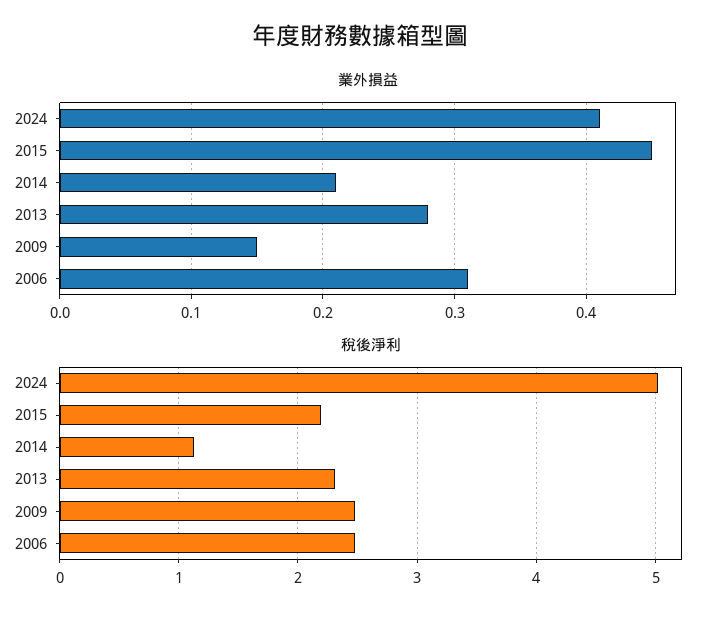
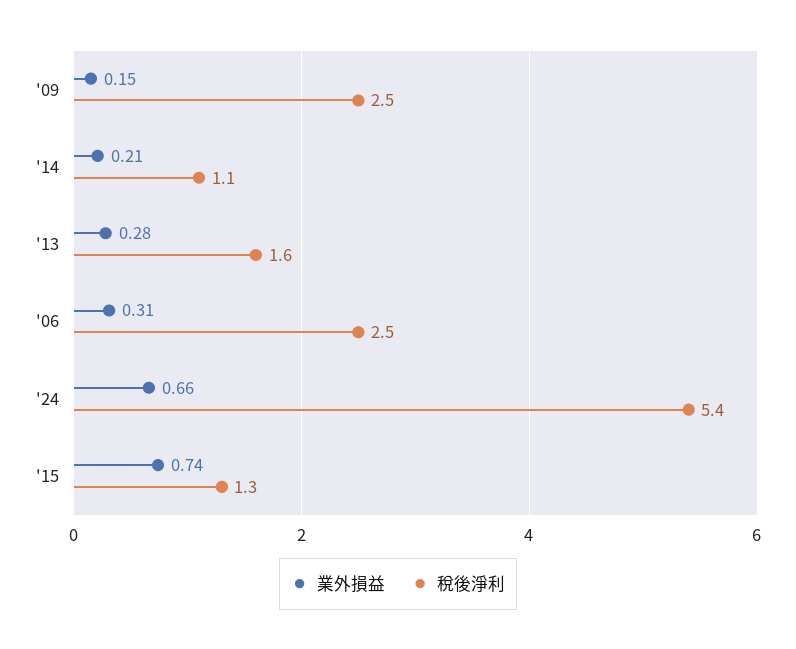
  {
    "業外損益": {
-     "2024": 0.41,
+     "2024": 0.66,
-     "2015": 0.45,
+     "2015": 0.74,
      "2014": 0.21,
      "2013": 0.28,
      "2009": 0.15,
      "2006": 0.31
    },
    "稅後淨利": {
-     "2024": 5,
+     "2024": 5.4,
-     "2015": 2.2,
+     "2015": 1.3,
      "2014": 1.1,
-     "2013": 2.3,
+     "2013": 1.6,
      "2009": 2.5,
      "2006": 2.5
    }
  }

